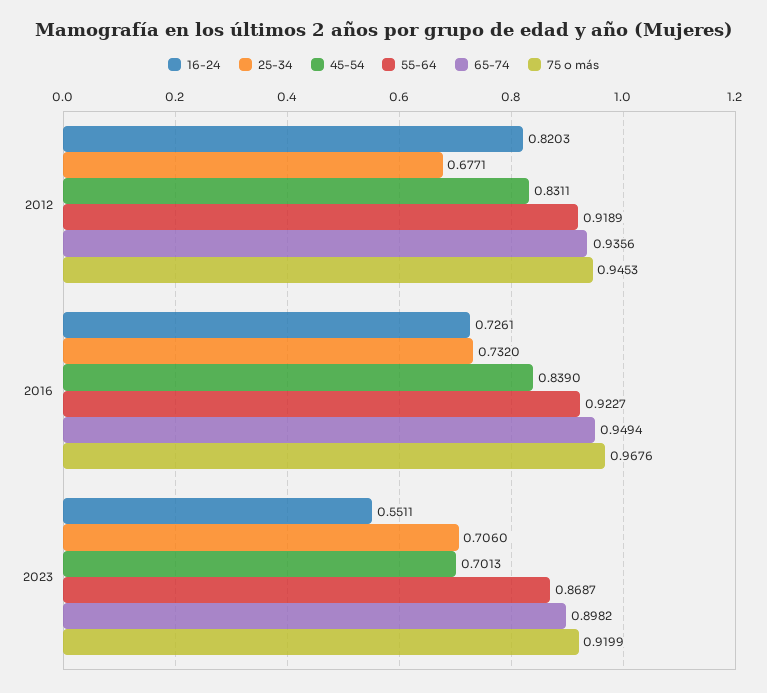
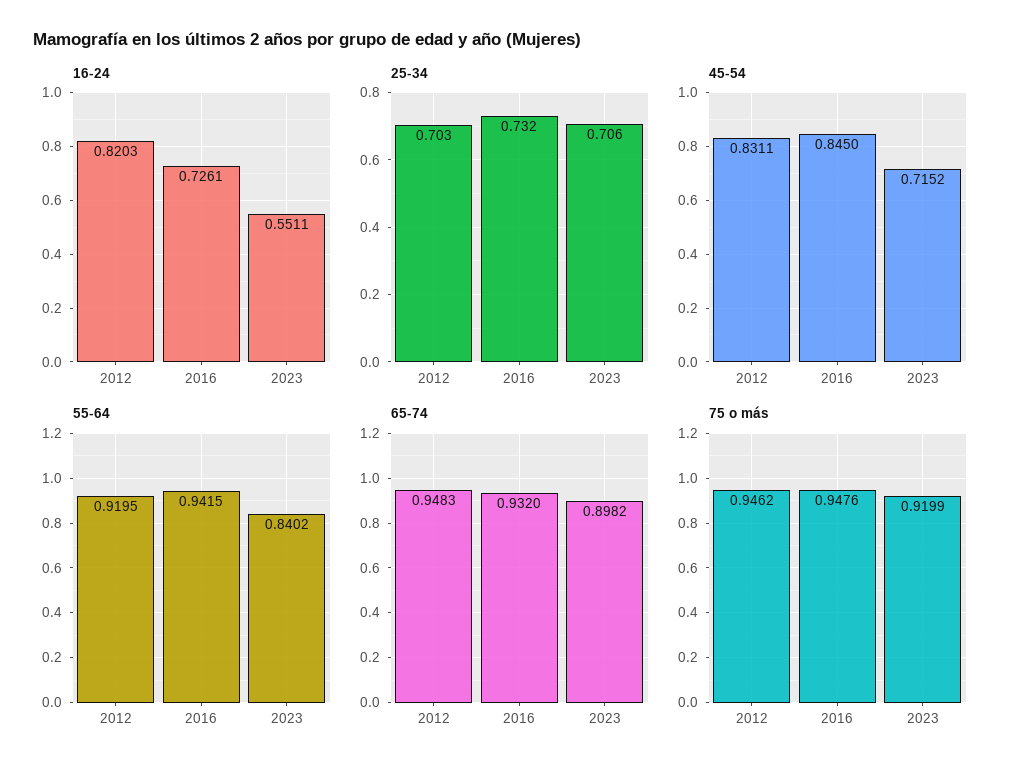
  {
    "16-24": {
      "2012": 0.8203,
      "2016": 0.7261,
      "2023": 0.5511
    },
    "25-34": {
-     "2012": 0.6771,
+     "2012": 0.703,
      "2016": 0.732,
      "2023": 0.706
    },
    "45-54": {
      "2012": 0.8311,
-     "2016": 0.839,
+     "2016": 0.845,
-     "2023": 0.7013
+     "2023": 0.7152
    },
    "55-64": {
-     "2012": 0.9189,
+     "2012": 0.9195,
-     "2016": 0.9227,
+     "2016": 0.9415,
-     "2023": 0.8687
+     "2023": 0.8402
    },
    "65-74": {
-     "2012": 0.9356,
+     "2012": 0.9483,
-     "2016": 0.9494,
+     "2016": 0.932,
      "2023": 0.8982
    },
    "75 o más": {
-     "2012": 0.9453,
+     "2012": 0.9462,
-     "2016": 0.9676,
+     "2016": 0.9476,
      "2023": 0.9199
    }
  }

